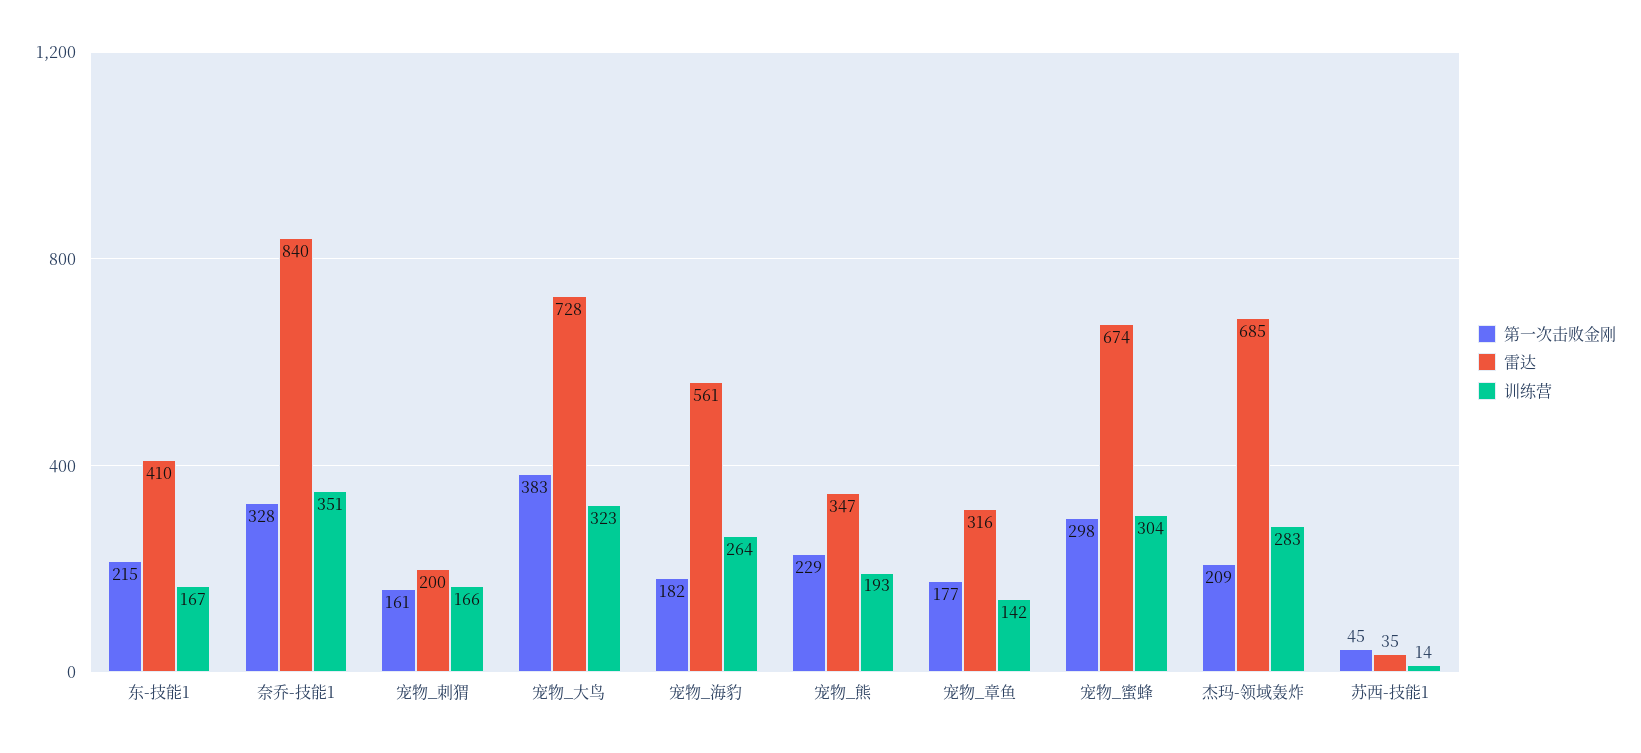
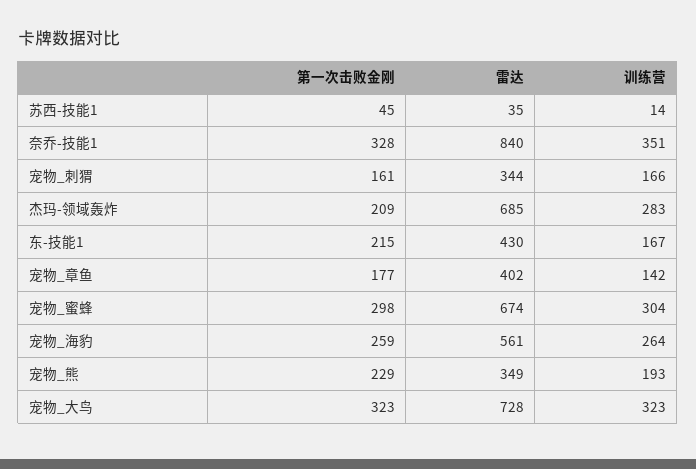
  {
    "第一次击败金刚": {
      "东-技能1": 215,
      "奈乔-技能1": 328,
      "宠物_刺猬": 161,
-     "宠物_大鸟": 383,
+     "宠物_大鸟": 323,
-     "宠物_海豹": 182,
+     "宠物_海豹": 259,
      "宠物_熊": 229,
      "宠物_章鱼": 177,
      "宠物_蜜蜂": 298,
      "杰玛-领域轰炸": 209,
      "苏西-技能1": 45
    },
    "雷达": {
-     "东-技能1": 410,
+     "东-技能1": 430,
      "奈乔-技能1": 840,
-     "宠物_刺猬": 200,
+     "宠物_刺猬": 344,
      "宠物_大鸟": 728,
      "宠物_海豹": 561,
-     "宠物_熊": 347,
+     "宠物_熊": 349,
-     "宠物_章鱼": 316,
+     "宠物_章鱼": 402,
      "宠物_蜜蜂": 674,
      "杰玛-领域轰炸": 685,
      "苏西-技能1": 35
    },
    "训练营": {
      "东-技能1": 167,
      "奈乔-技能1": 351,
      "宠物_刺猬": 166,
      "宠物_大鸟": 323,
      "宠物_海豹": 264,
      "宠物_熊": 193,
      "宠物_章鱼": 142,
      "宠物_蜜蜂": 304,
      "杰玛-领域轰炸": 283,
      "苏西-技能1": 14
    }
  }

